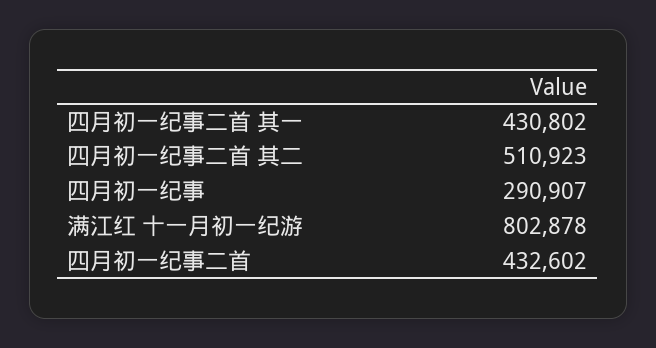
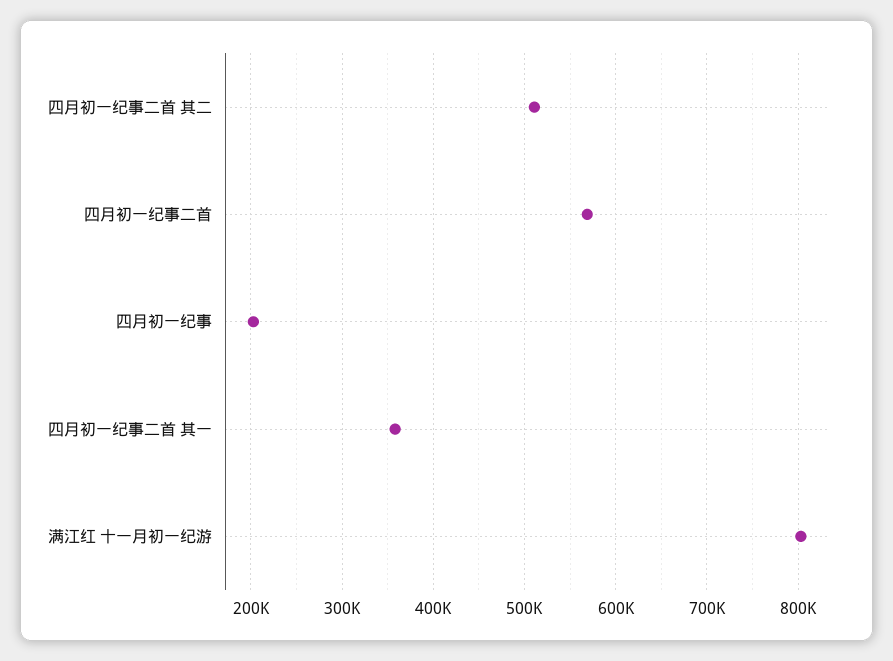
  {
-   "四月初一纪事二首 其一": 430802,
+   "四月初一纪事二首 其一": 360000,
    "四月初一纪事二首 其二": 510923,
-   "四月初一纪事": 290907,
+   "四月初一纪事": 200000,
    "满江红 十一月初一纪游": 802878,
-   "四月初一纪事二首": 432602
+   "四月初一纪事二首": 570000
  }

